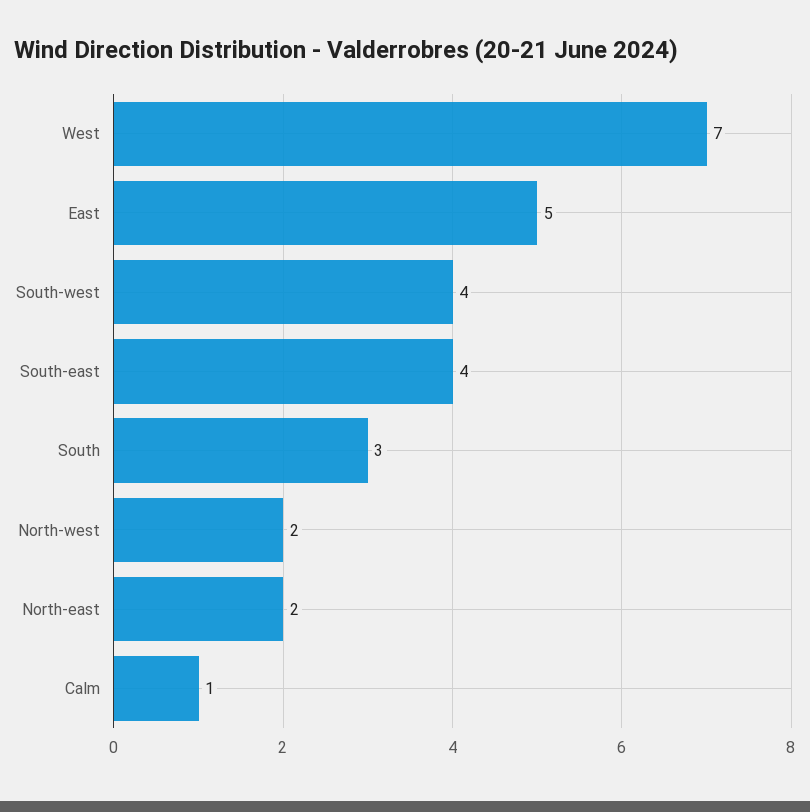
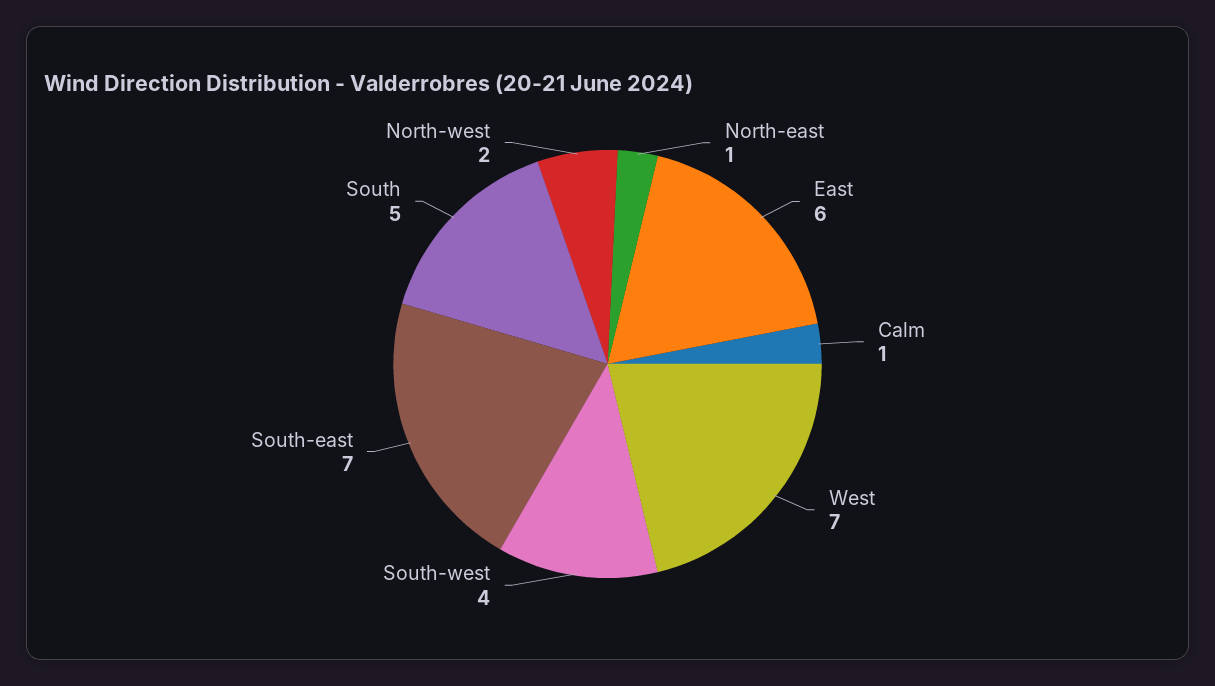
  {
    "West": 7,
-   "East": 5,
+   "East": 6,
    "South-west": 4,
-   "South-east": 4,
+   "South-east": 7,
-   "South": 3,
+   "South": 5,
    "North-west": 2,
-   "North-east": 2,
+   "North-east": 1,
    "Calm": 1
  }

